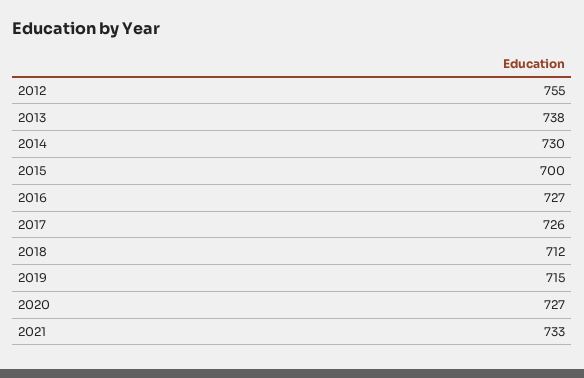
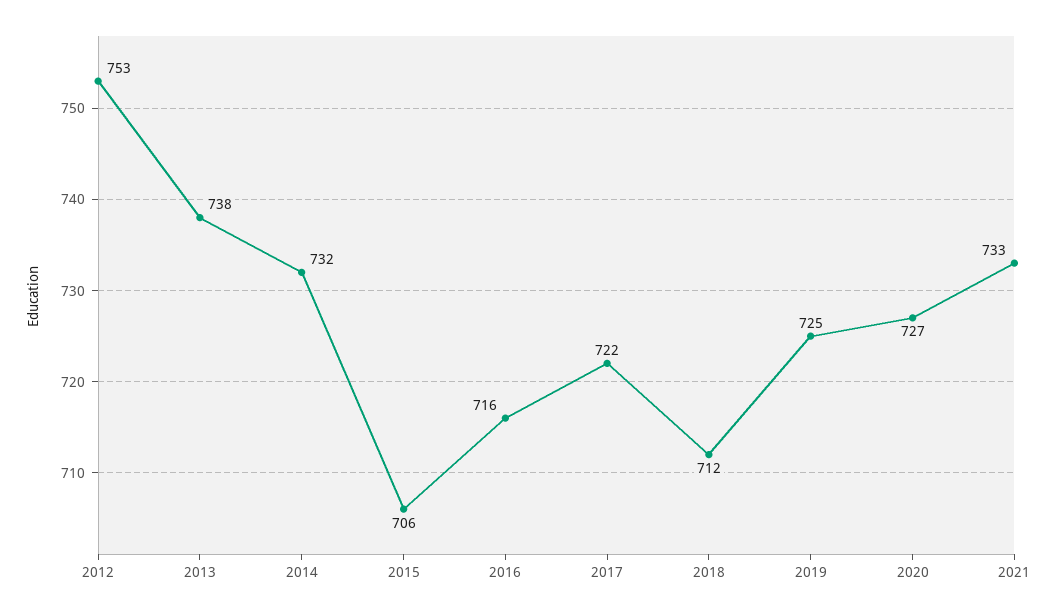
  {
-   "2012": 755,
+   "2012": 753,
    "2013": 738,
-   "2014": 730,
+   "2014": 732,
-   "2015": 700,
+   "2015": 706,
-   "2016": 727,
+   "2016": 716,
-   "2017": 726,
+   "2017": 722,
    "2018": 712,
-   "2019": 715,
+   "2019": 725,
    "2020": 727,
    "2021": 733
  }

